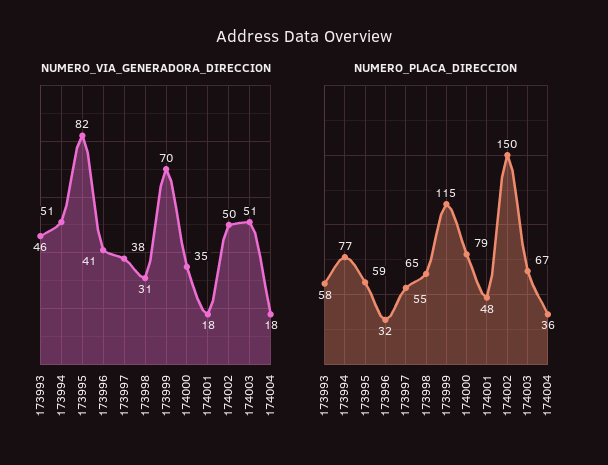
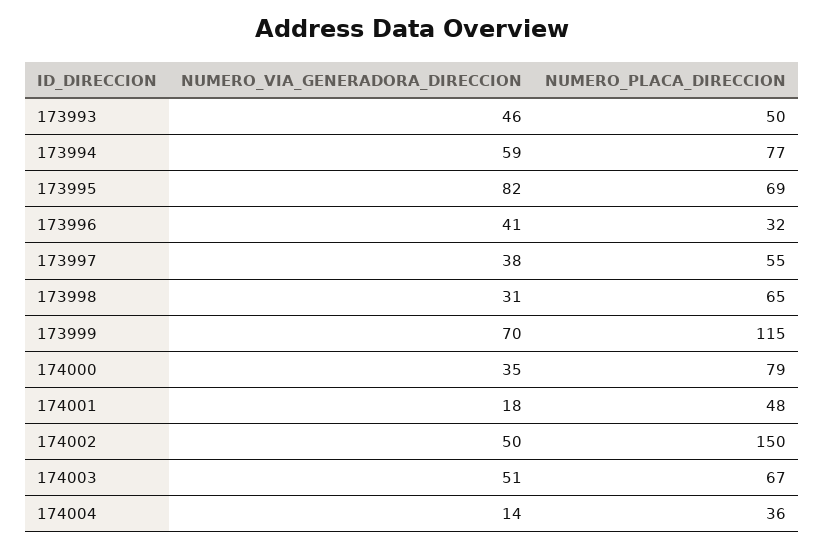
  {
    "NUMERO_VIA_GENERADORA_DIRECCION": {
      "173993": 46,
-     "173994": 51,
+     "173994": 59,
      "173995": 82,
      "173996": 41,
      "173997": 38,
      "173998": 31,
      "173999": 70,
      "174000": 35,
      "174001": 18,
      "174002": 50,
      "174003": 51,
-     "174004": 18
+     "174004": 14
    },
    "NUMERO_PLACA_DIRECCION": {
-     "173993": 58,
+     "173993": 50,
      "173994": 77,
-     "173995": 59,
+     "173995": 69,
      "173996": 32,
      "173997": 55,
      "173998": 65,
      "173999": 115,
      "174000": 79,
      "174001": 48,
      "174002": 150,
      "174003": 67,
      "174004": 36
    }
  }

